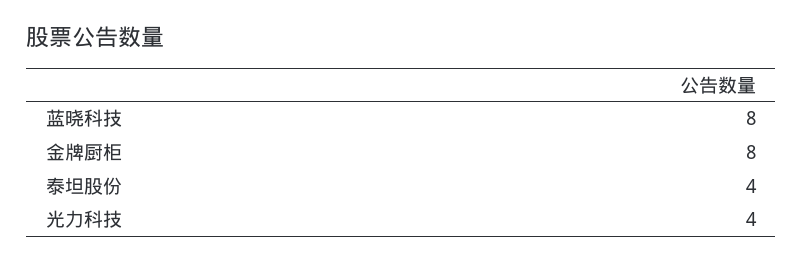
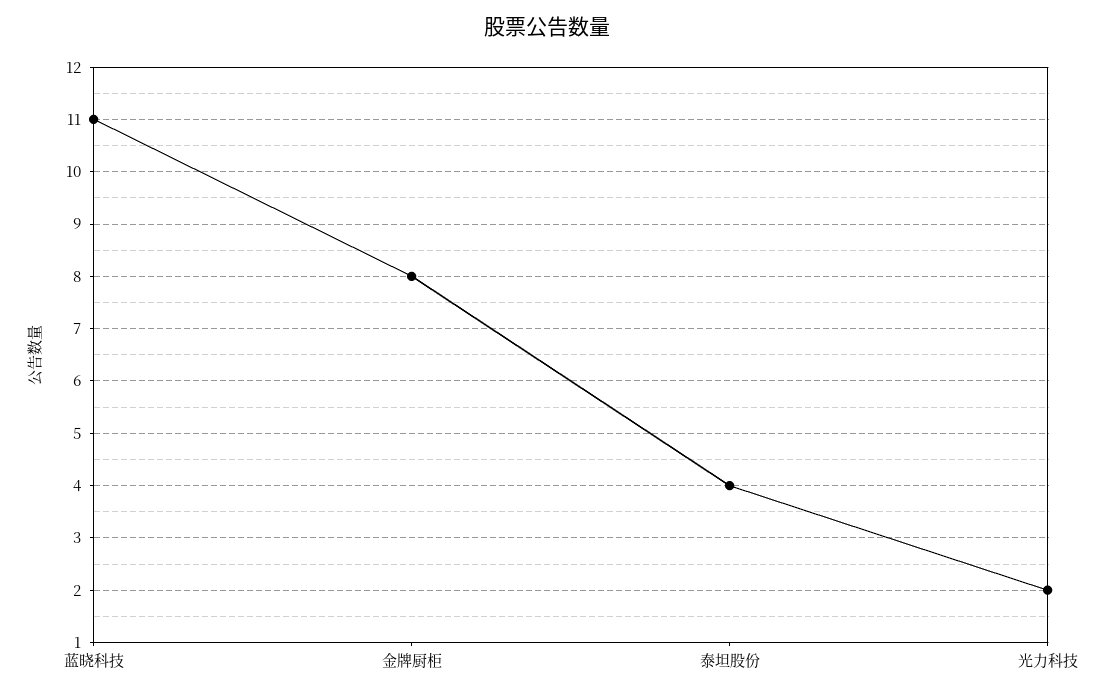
  {
-   "蓝晓科技": 8,
+   "蓝晓科技": 11,
    "金牌厨柜": 8,
    "泰坦股份": 4,
-   "光力科技": 4
+   "光力科技": 2
  }

